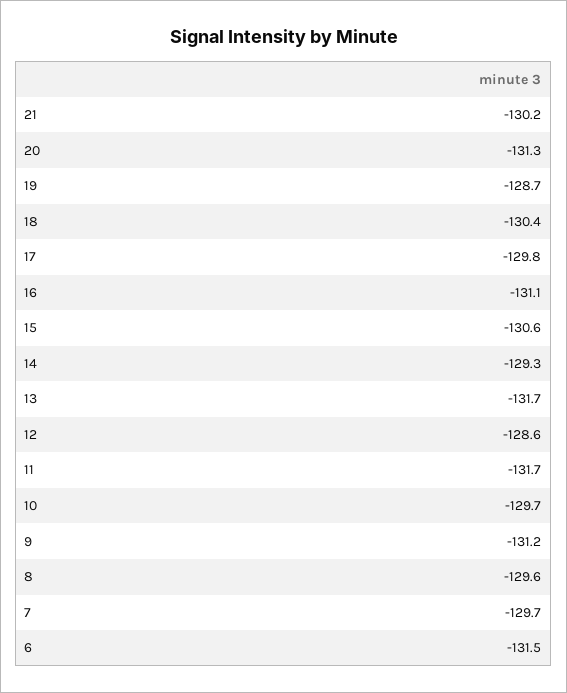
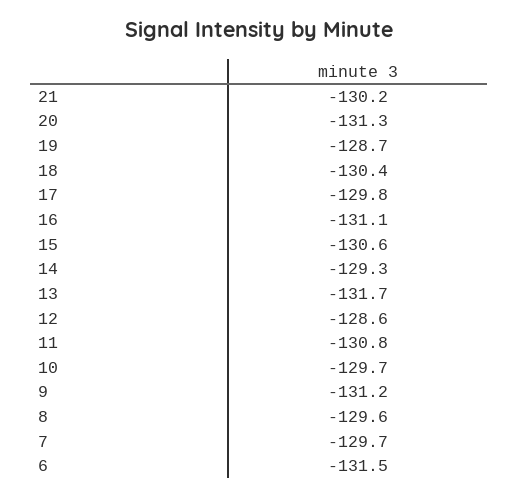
  {
    "21": -130.2,
    "20": -131.3,
    "19": -128.7,
    "18": -130.4,
    "17": -129.8,
    "16": -131.1,
    "15": -130.6,
    "14": -129.3,
    "13": -131.7,
    "12": -128.6,
-   "11": -131.7,
+   "11": -130.8,
    "10": -129.7,
    "9": -131.2,
    "8": -129.6,
    "7": -129.7,
    "6": -131.5
  }

